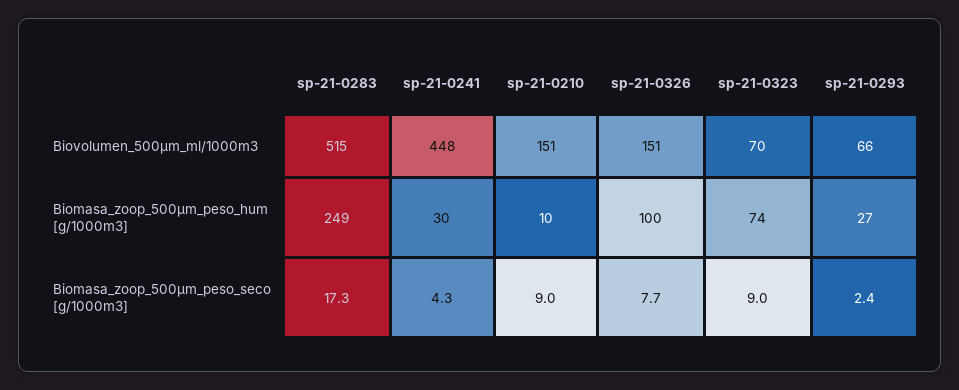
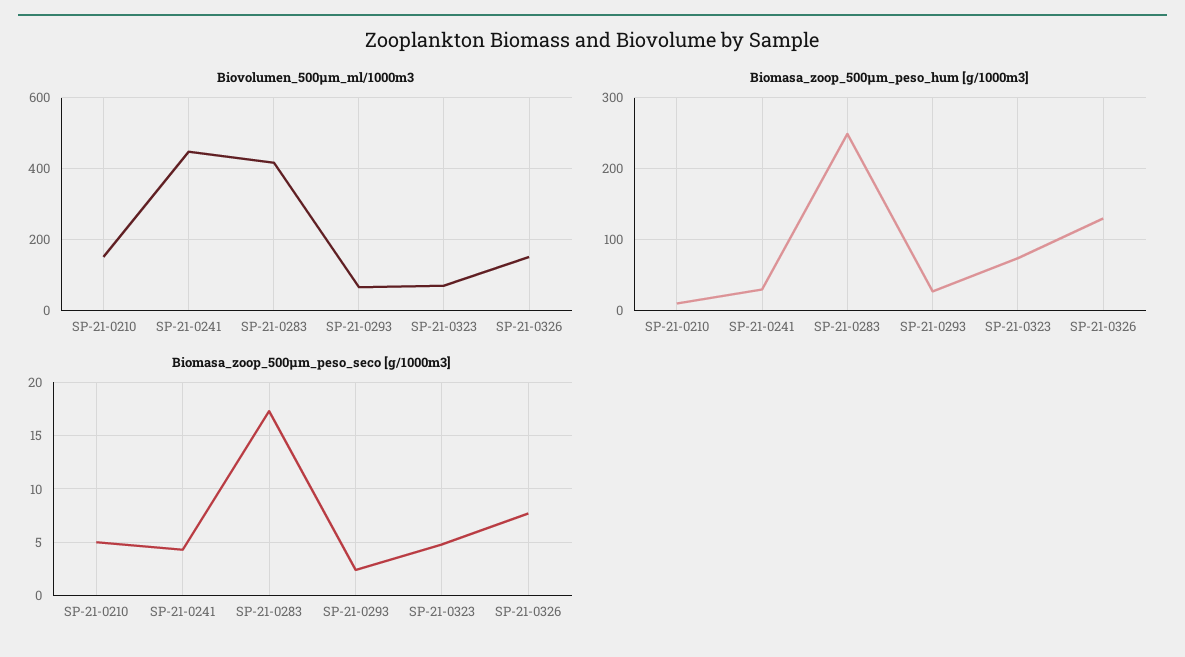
  {
    "Biovolumen_500µm_ml/1000m3": {
-     "sp-21-0283": 515,
+     "sp-21-0283": 420,
      "sp-21-0241": 448,
      "sp-21-0210": 151,
      "sp-21-0326": 151,
      "sp-21-0323": 70,
      "sp-21-0293": 66
    },
    "Biomasa_zoop_500µm_peso_hum [g/1000m3]": {
      "sp-21-0283": 249,
      "sp-21-0241": 30,
      "sp-21-0210": 10,
-     "sp-21-0326": 100,
+     "sp-21-0326": 130,
      "sp-21-0323": 74,
      "sp-21-0293": 27
    },
    "Biomasa_zoop_500µm_peso_seco [g/1000m3]": {
      "sp-21-0283": 17.3,
      "sp-21-0241": 4.3,
-     "sp-21-0210": 9,
+     "sp-21-0210": 5,
      "sp-21-0326": 7.7,
-     "sp-21-0323": 9,
+     "sp-21-0323": 5,
      "sp-21-0293": 2.4
    }
  }

